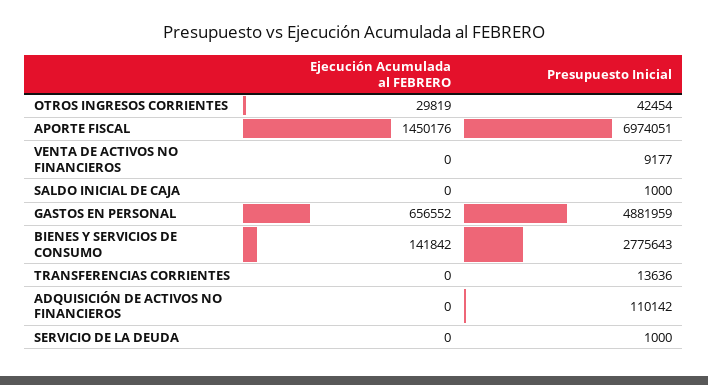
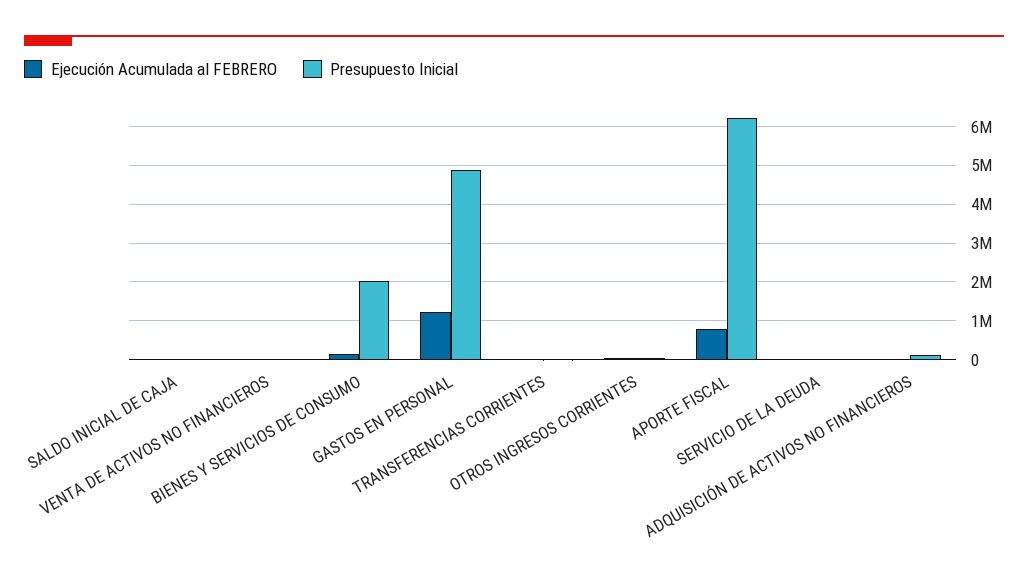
  {
    "Ejecución Acumulada al FEBRERO": {
      "OTROS INGRESOS CORRIENTES": 29819,
-     "APORTE FISCAL": 1450176,
+     "APORTE FISCAL": 800000,
      "VENTA DE ACTIVOS NO FINANCIEROS": 0,
      "SALDO INICIAL DE CAJA": 0,
-     "GASTOS EN PERSONAL": 656552,
+     "GASTOS EN PERSONAL": 1200000,
      "BIENES Y SERVICIOS DE CONSUMO": 141842,
      "TRANSFERENCIAS CORRIENTES": 0,
      "ADQUISICIÓN DE ACTIVOS NO FINANCIEROS": 0,
      "SERVICIO DE LA DEUDA": 0
    },
    "Presupuesto Inicial": {
      "OTROS INGRESOS CORRIENTES": 42454,
-     "APORTE FISCAL": 6974051,
+     "APORTE FISCAL": 6200000,
      "VENTA DE ACTIVOS NO FINANCIEROS": 9177,
      "SALDO INICIAL DE CAJA": 1000,
      "GASTOS EN PERSONAL": 4881959,
-     "BIENES Y SERVICIOS DE CONSUMO": 2775643,
+     "BIENES Y SERVICIOS DE CONSUMO": 2000000,
      "TRANSFERENCIAS CORRIENTES": 13636,
      "ADQUISICIÓN DE ACTIVOS NO FINANCIEROS": 110142,
      "SERVICIO DE LA DEUDA": 1000
    }
  }

